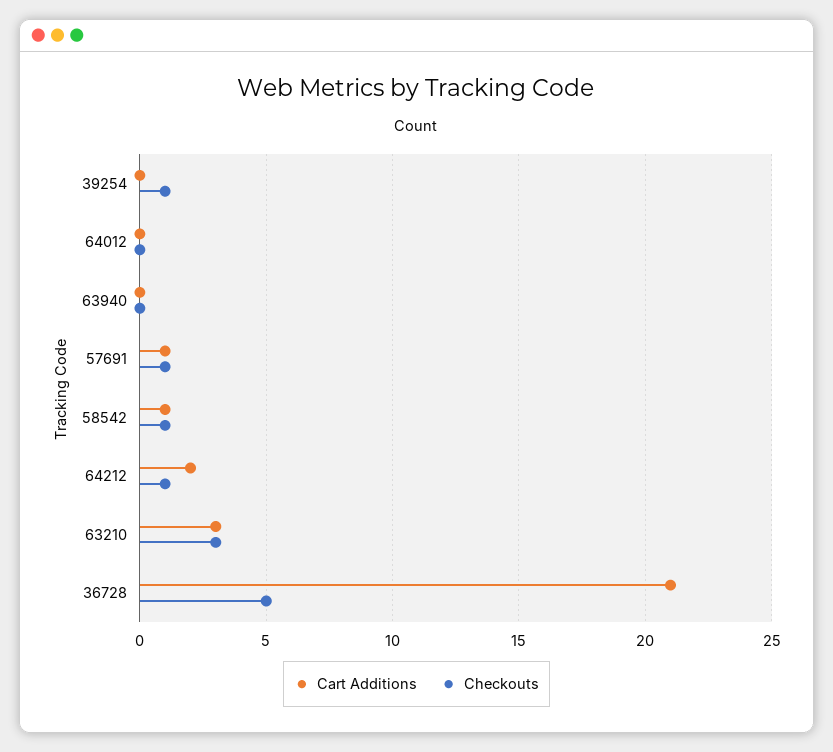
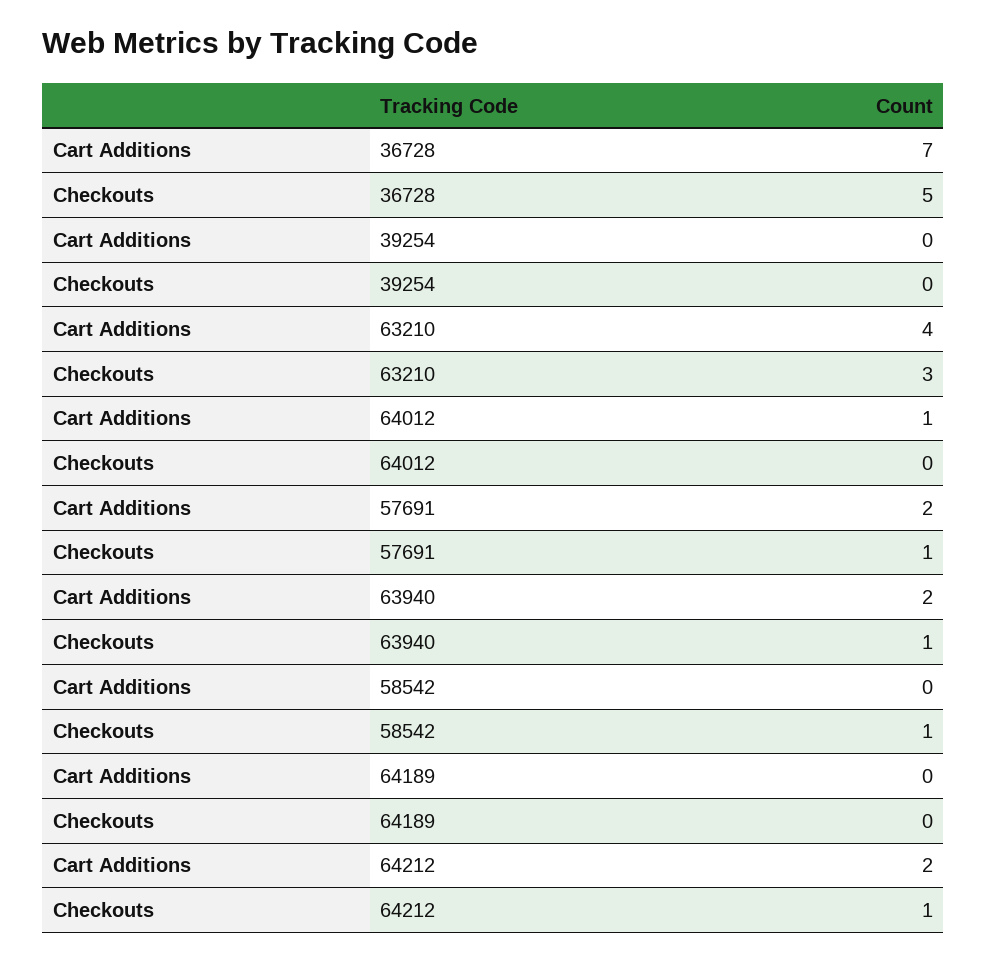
  {
    "Cart Additions": {
      "39254": 0,
-     "64012": 0,
+     "64012": 1,
-     "63940": 0,
+     "63940": 2,
-     "57691": 1,
+     "57691": 2,
-     "58542": 1,
+     "58542": 0,
      "64212": 2,
-     "63210": 3,
+     "63210": 4,
-     "36728": 21
+     "36728": 7,
+     "64189": 0
    },
    "Checkouts": {
-     "39254": 1,
+     "39254": 0,
      "64012": 0,
-     "63940": 0,
+     "63940": 1,
      "57691": 1,
      "58542": 1,
      "64212": 1,
      "63210": 3,
-     "36728": 5
+     "36728": 5,
+     "64189": 0
    }
  }

